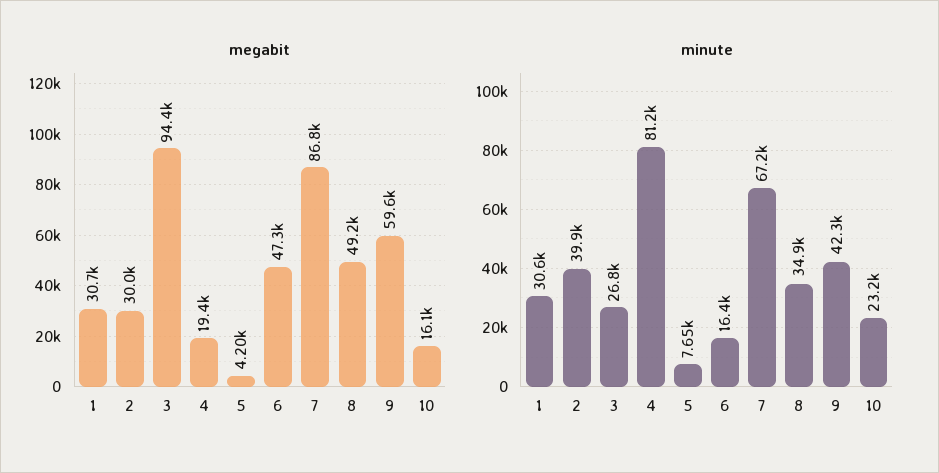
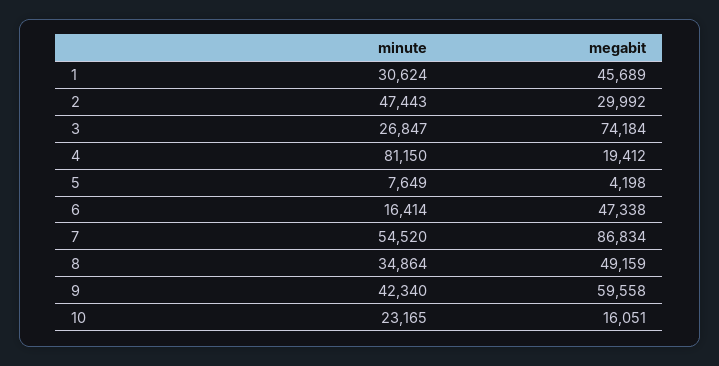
  {
    "megabit": {
-     "1": 30700,
+     "1": 45689,
      "2": 29992,
-     "3": 94400,
+     "3": 74184,
      "4": 19412,
      "5": 4198,
      "6": 47338,
      "7": 86834,
      "8": 49159,
      "9": 59558,
      "10": 16051
    },
    "minute": {
      "1": 30624,
-     "2": 39900,
+     "2": 47443,
      "3": 26847,
      "4": 81150,
      "5": 7649,
      "6": 16414,
-     "7": 67200,
+     "7": 54520,
      "8": 34864,
      "9": 42340,
      "10": 23165
    }
  }

